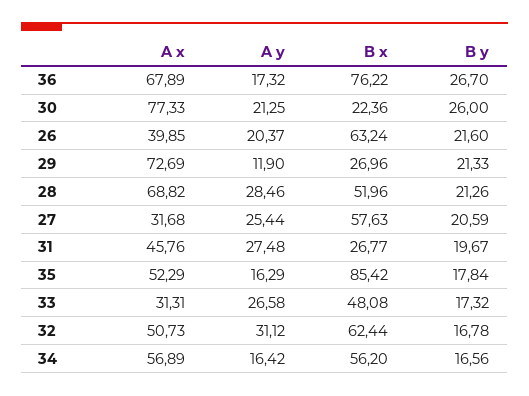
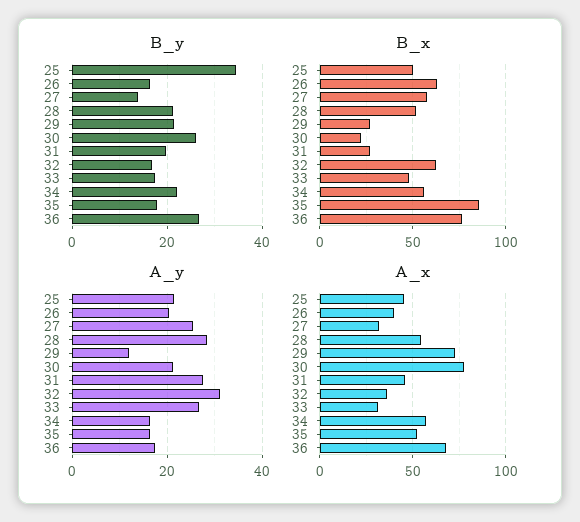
  {
    "A x": {
      "36": 67.89,
      "30": 77.33,
      "26": 39.85,
      "29": 72.69,
-     "28": 68.82,
+     "28": 55,
      "27": 31.68,
      "31": 45.76,
      "35": 52.29,
      "33": 31.31,
-     "32": 50.73,
+     "32": 35,
-     "34": 56.89
+     "34": 56.89,
+     "25": 45
    },
    "A y": {
      "36": 17.32,
      "30": 21.25,
      "26": 20.37,
      "29": 11.9,
      "28": 28.46,
      "27": 25.44,
      "31": 27.48,
      "35": 16.29,
      "33": 26.58,
      "32": 31.12,
-     "34": 16.42
+     "34": 16.42,
+     "25": 22
    },
    "B x": {
      "36": 76.22,
      "30": 22.36,
      "26": 63.24,
      "29": 26.96,
      "28": 51.96,
      "27": 57.63,
      "31": 26.77,
      "35": 85.42,
      "33": 48.08,
      "32": 62.44,
-     "34": 56.2
+     "34": 56.2,
+     "25": 50
    },
    "B y": {
      "36": 26.7,
      "30": 26,
-     "26": 21.6,
+     "26": 16,
      "29": 21.33,
      "28": 21.26,
-     "27": 20.59,
+     "27": 14,
      "31": 19.67,
      "35": 17.84,
      "33": 17.32,
      "32": 16.78,
-     "34": 16.56
+     "34": 22,
+     "25": 34
    }
  }

